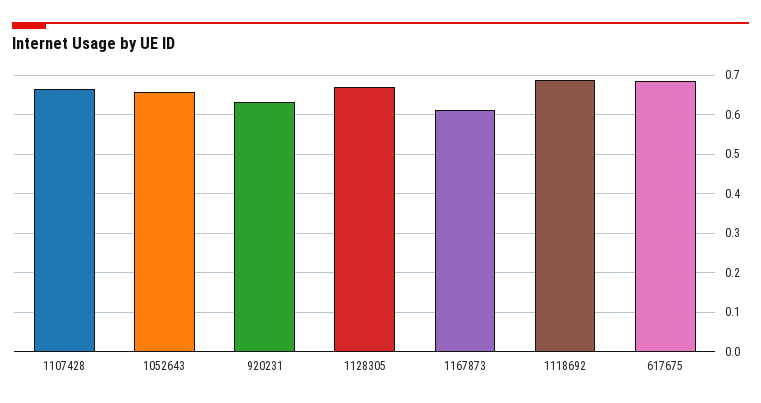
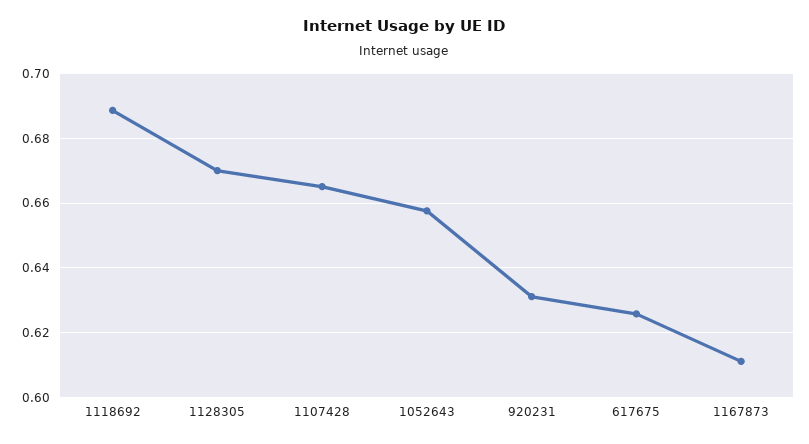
  {
    "1107428": 0.666,
    "1052643": 0.658,
    "920231": 0.632,
    "1128305": 0.67,
    "1167873": 0.612,
    "1118692": 0.688,
-   "617675": 0.68
+   "617675": 0.626
  }

